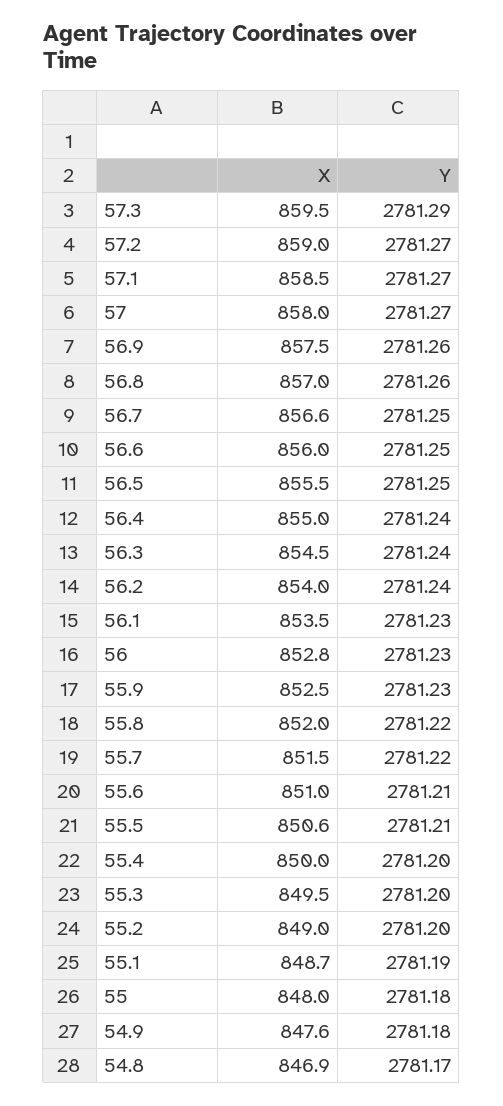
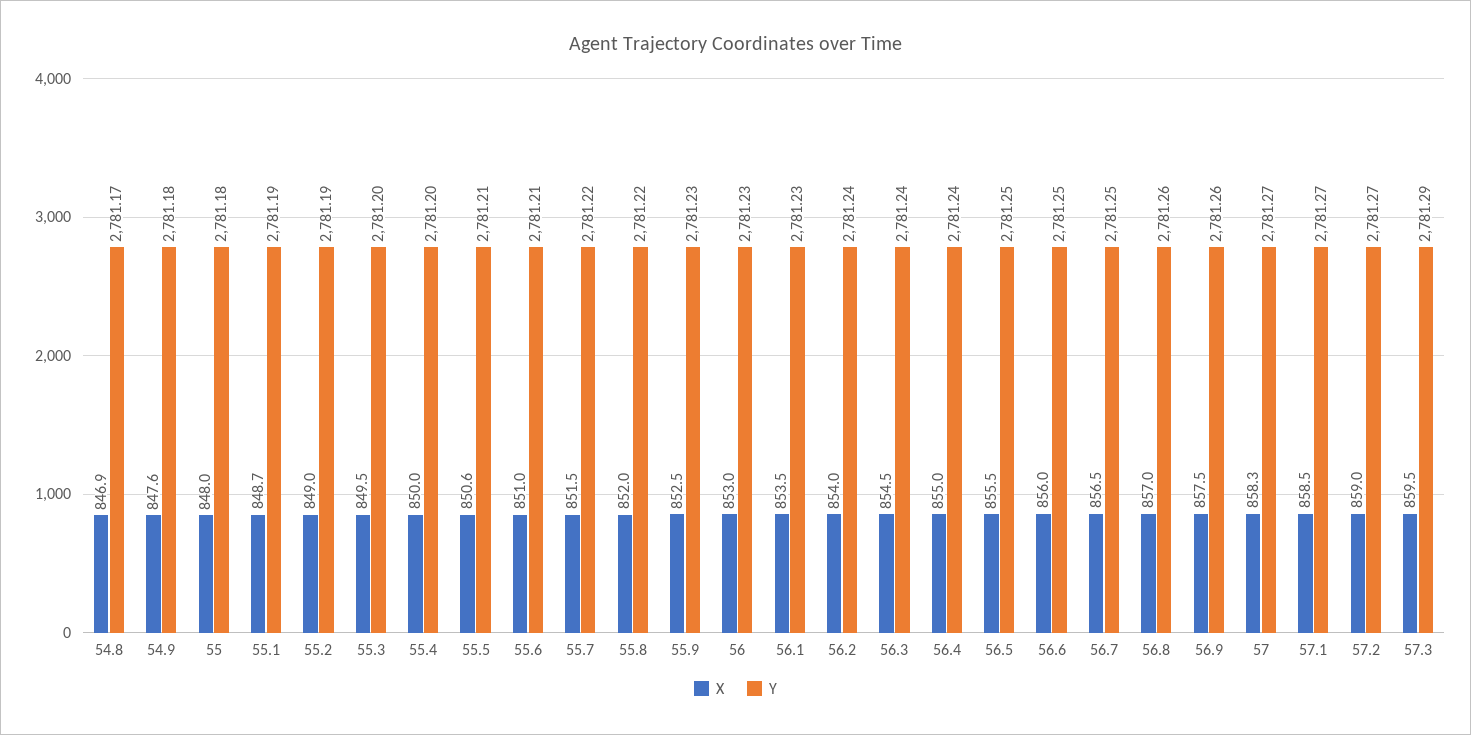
  {
    "X": {
      "57.3": 859.5,
      "57.2": 859,
      "57.1": 858.5,
-     "57": 858,
+     "57": 858.3,
      "56.9": 857.5,
      "56.8": 857,
-     "56.7": 856.6,
+     "56.7": 856.5,
      "56.6": 856,
      "56.5": 855.5,
      "56.4": 855,
      "56.3": 854.5,
      "56.2": 854,
      "56.1": 853.5,
-     "56": 852.8,
+     "56": 853,
      "55.9": 852.5,
      "55.8": 852,
      "55.7": 851.5,
      "55.6": 851,
      "55.5": 850.6,
      "55.4": 850,
      "55.3": 849.5,
      "55.2": 849,
      "55.1": 848.7,
      "55": 848,
      "54.9": 847.6,
      "54.8": 846.9
    },
    "Y": {
      "57.3": 2781.29,
      "57.2": 2781.27,
      "57.1": 2781.27,
      "57": 2781.27,
      "56.9": 2781.26,
      "56.8": 2781.26,
      "56.7": 2781.25,
      "56.6": 2781.25,
      "56.5": 2781.25,
      "56.4": 2781.24,
      "56.3": 2781.24,
      "56.2": 2781.24,
      "56.1": 2781.23,
      "56": 2781.23,
      "55.9": 2781.23,
      "55.8": 2781.22,
      "55.7": 2781.22,
      "55.6": 2781.21,
      "55.5": 2781.21,
      "55.4": 2781.2,
      "55.3": 2781.2,
-     "55.2": 2781.2,
+     "55.2": 2781.19,
      "55.1": 2781.19,
      "55": 2781.18,
      "54.9": 2781.18,
      "54.8": 2781.17
    }
  }

